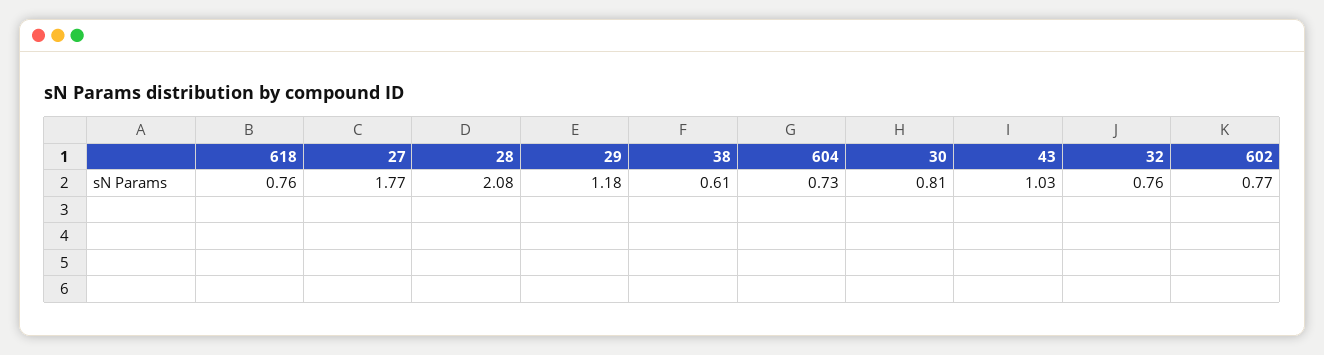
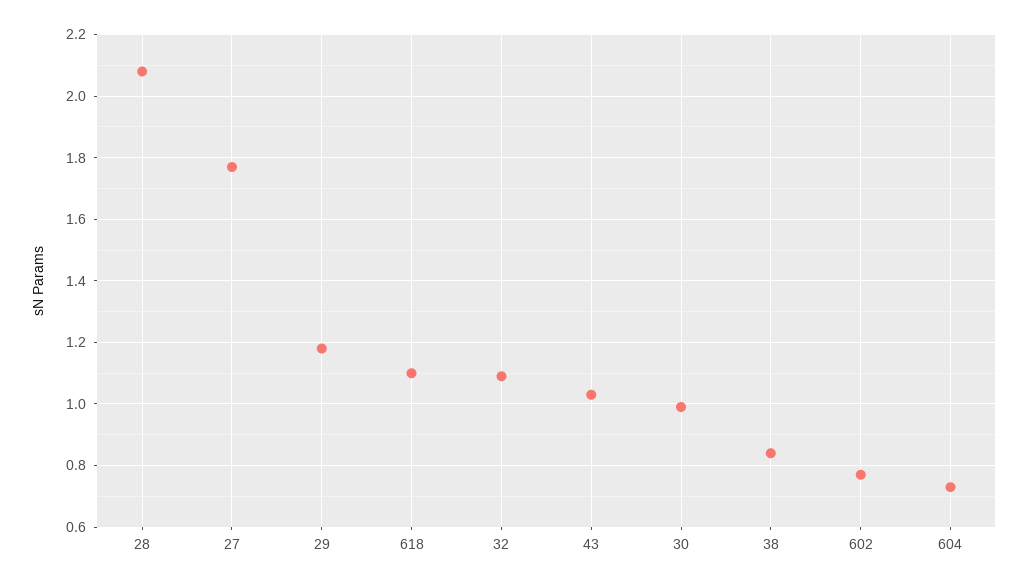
  {
-   "618": 0.76,
+   "618": 1.1,
    "27": 1.77,
    "28": 2.08,
    "29": 1.18,
-   "38": 0.61,
+   "38": 0.85,
    "604": 0.73,
-   "30": 0.81,
+   "30": 1,
    "43": 1.03,
-   "32": 0.76,
+   "32": 1.1,
    "602": 0.77
  }

